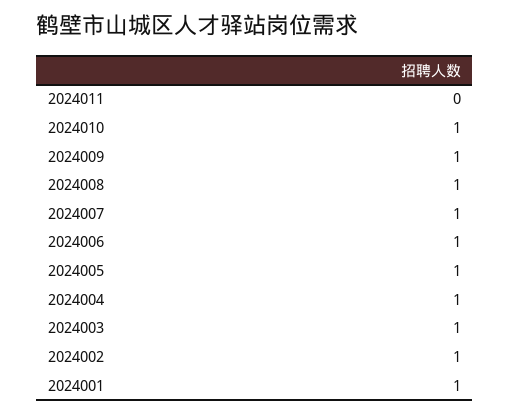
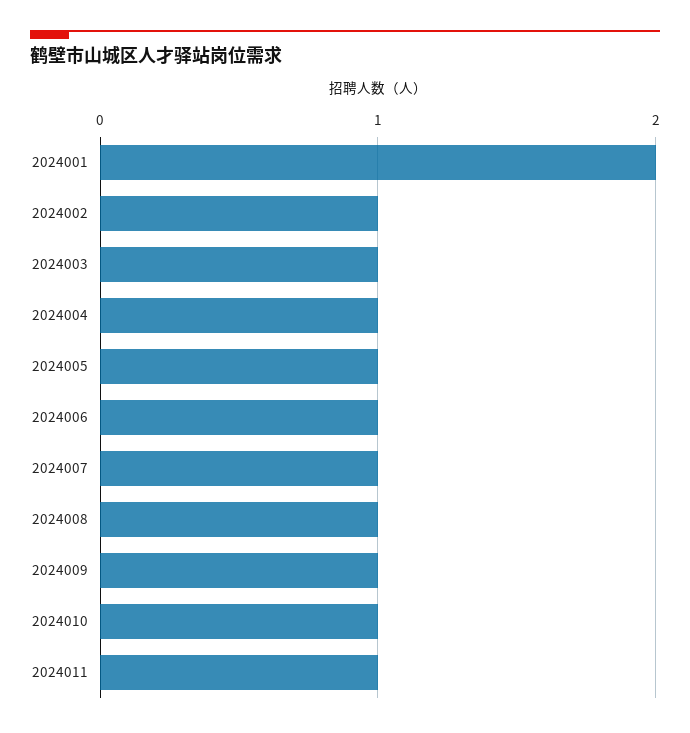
  {
-   "2024011": 0,
+   "2024011": 1,
    "2024010": 1,
    "2024009": 1,
    "2024008": 1,
    "2024007": 1,
    "2024006": 1,
    "2024005": 1,
    "2024004": 1,
    "2024003": 1,
    "2024002": 1,
-   "2024001": 1
+   "2024001": 2
  }

